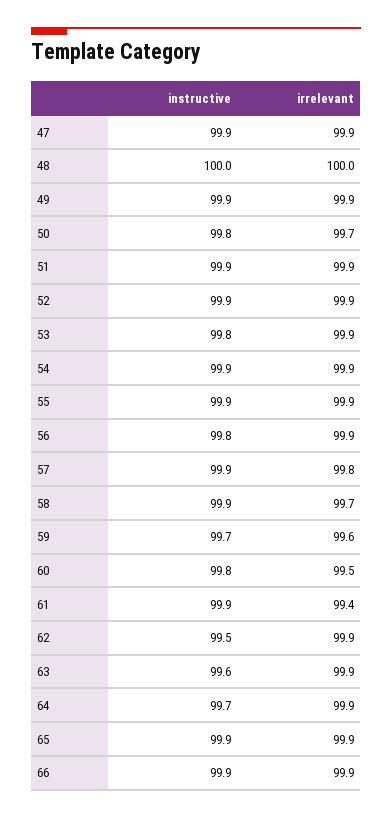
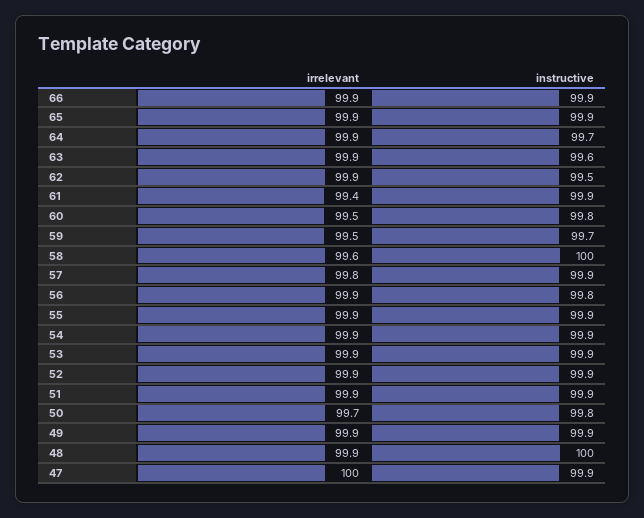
  {
    "instructive": {
      "47": 99.9,
      "48": 100,
      "49": 99.9,
      "50": 99.8,
      "51": 99.9,
      "52": 99.9,
-     "53": 99.8,
+     "53": 99.9,
      "54": 99.9,
      "55": 99.9,
      "56": 99.8,
      "57": 99.9,
-     "58": 99.9,
+     "58": 100,
      "59": 99.7,
      "60": 99.8,
      "61": 99.9,
      "62": 99.5,
      "63": 99.6,
      "64": 99.7,
      "65": 99.9,
      "66": 99.9
    },
    "irrelevant": {
-     "47": 99.9,
+     "47": 100,
-     "48": 100,
+     "48": 99.9,
      "49": 99.9,
      "50": 99.7,
      "51": 99.9,
      "52": 99.9,
      "53": 99.9,
      "54": 99.9,
      "55": 99.9,
      "56": 99.9,
      "57": 99.8,
-     "58": 99.7,
+     "58": 99.6,
-     "59": 99.6,
+     "59": 99.5,
      "60": 99.5,
      "61": 99.4,
      "62": 99.9,
      "63": 99.9,
      "64": 99.9,
      "65": 99.9,
      "66": 99.9
    }
  }

